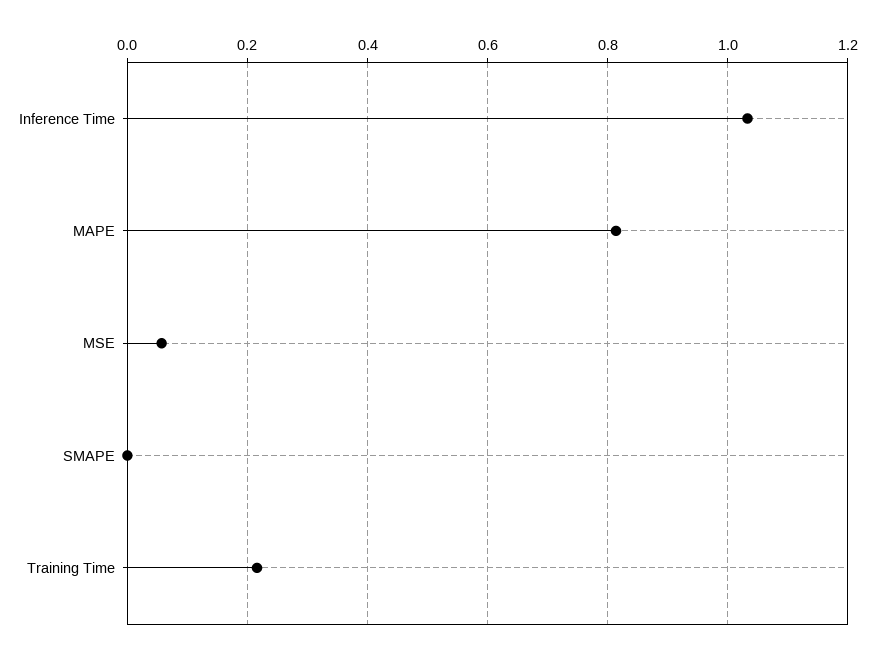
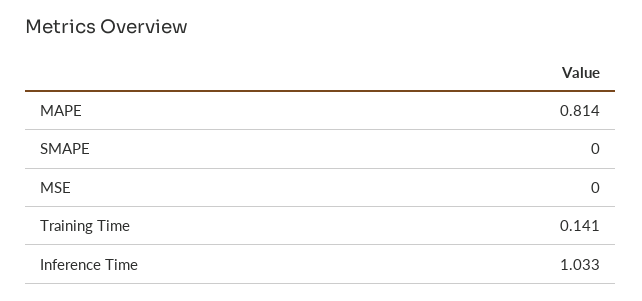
  {
    "Inference Time": 1.033,
    "MAPE": 0.814,
-   "MSE": 0.06,
+   "MSE": 0,
    "SMAPE": 0,
-   "Training Time": 0.22
+   "Training Time": 0.141
  }

